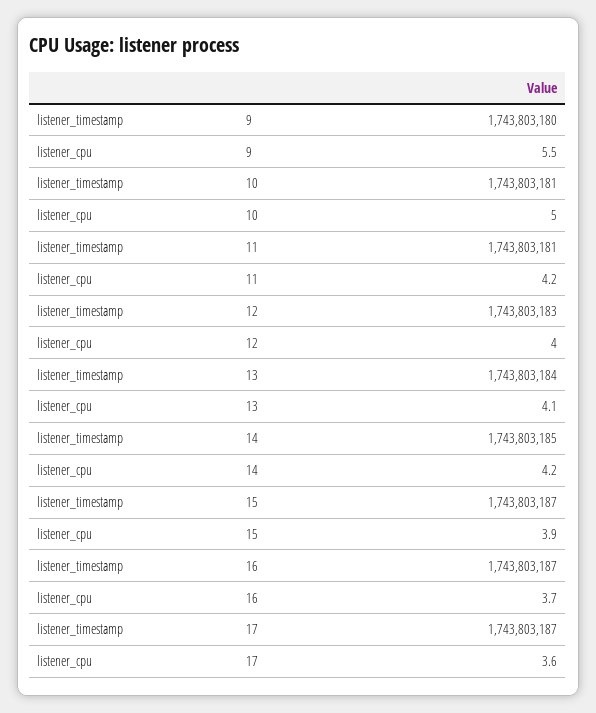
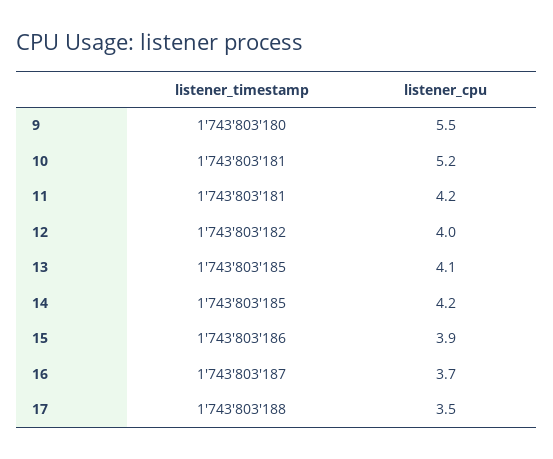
  {
    "listener_timestamp": {
      "9": 1743803180,
      "10": 1743803181,
      "11": 1743803181,
-     "12": 1743803183,
+     "12": 1743803182,
-     "13": 1743803184,
+     "13": 1743803185,
      "14": 1743803185,
-     "15": 1743803187,
+     "15": 1743803186,
      "16": 1743803187,
-     "17": 1743803187
+     "17": 1743803188
    },
    "listener_cpu": {
      "9": 5.5,
-     "10": 5,
+     "10": 5.2,
      "11": 4.2,
      "12": 4,
      "13": 4.1,
      "14": 4.2,
      "15": 3.9,
      "16": 3.7,
-     "17": 3.6
+     "17": 3.5
    }
  }

